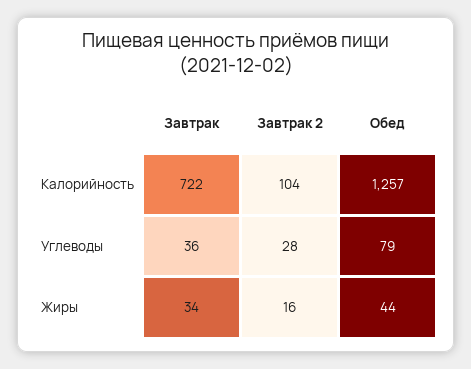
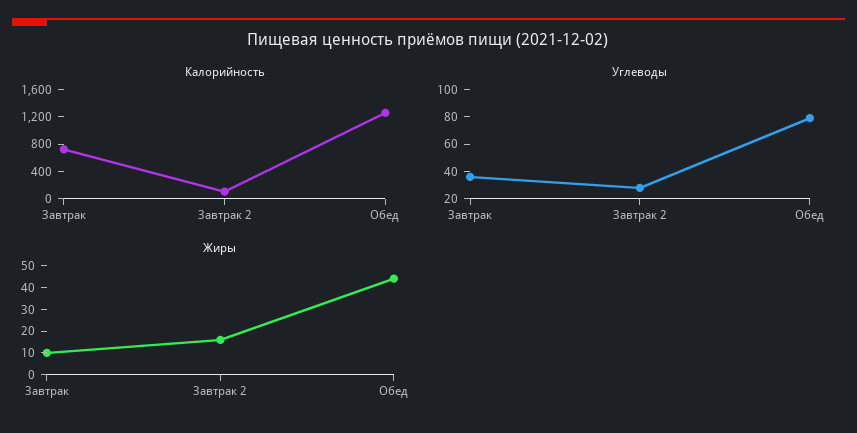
  {
    "Калорийность": {
      "Завтрак": 722,
      "Завтрак 2": 104,
      "Обед": 1257
    },
    "Углеводы": {
      "Завтрак": 36,
      "Завтрак 2": 28,
      "Обед": 79
    },
    "Жиры": {
-     "Завтрак": 34,
+     "Завтрак": 10,
      "Завтрак 2": 16,
      "Обед": 44
    }
  }

